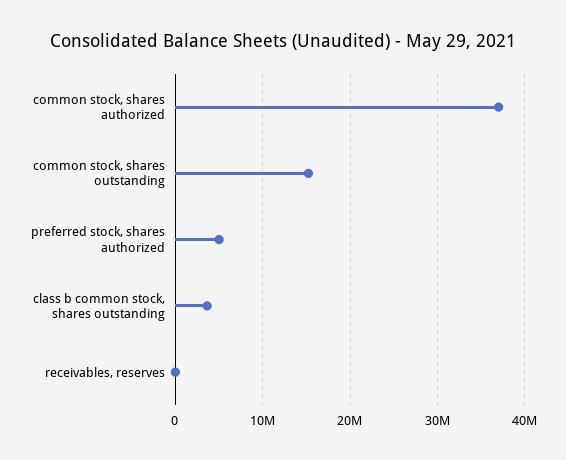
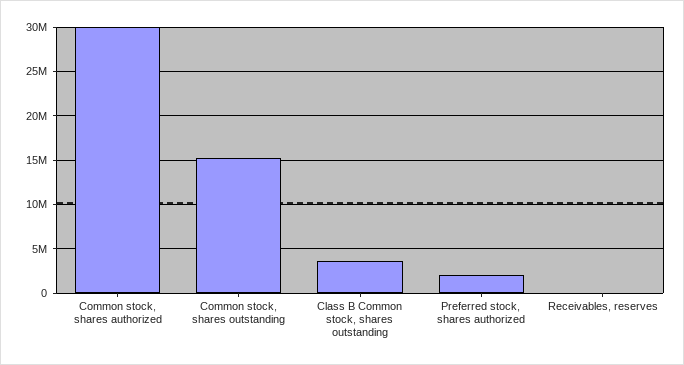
  {
-   "common stock, shares authorized": 37000000,
+   "common stock, shares authorized": 30000000,
    "common stock, shares outstanding": 15000000,
-   "preferred stock, shares authorized": 5000000,
+   "preferred stock, shares authorized": 2000000,
    "class b common stock, shares outstanding": 4000000,
    "receivables, reserves": 0
  }

